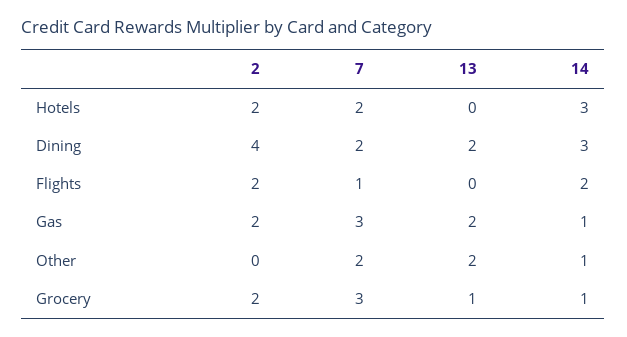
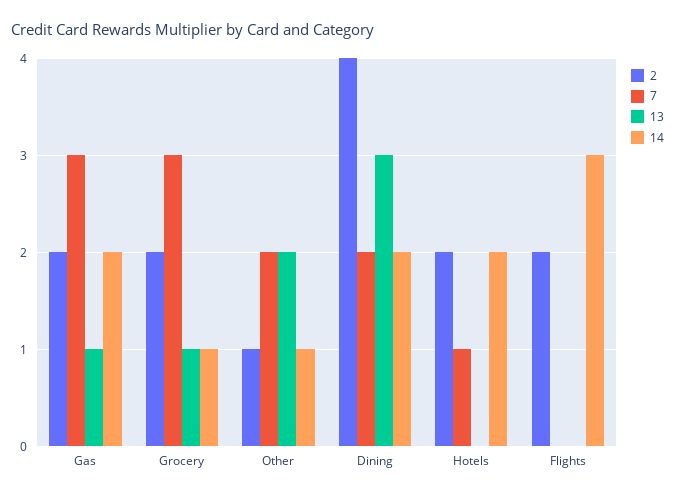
  {
    "2": {
      "Hotels": 2,
      "Dining": 4,
      "Flights": 2,
      "Gas": 2,
-     "Other": 0,
+     "Other": 1,
      "Grocery": 2
    },
    "7": {
-     "Hotels": 2,
+     "Hotels": 1,
      "Dining": 2,
-     "Flights": 1,
+     "Flights": 0,
      "Gas": 3,
      "Other": 2,
      "Grocery": 3
    },
    "13": {
      "Hotels": 0,
-     "Dining": 2,
+     "Dining": 3,
      "Flights": 0,
-     "Gas": 2,
+     "Gas": 1,
      "Other": 2,
      "Grocery": 1
    },
    "14": {
-     "Hotels": 3,
+     "Hotels": 2,
-     "Dining": 3,
+     "Dining": 2,
-     "Flights": 2,
+     "Flights": 3,
-     "Gas": 1,
+     "Gas": 2,
      "Other": 1,
      "Grocery": 1
    }
  }

